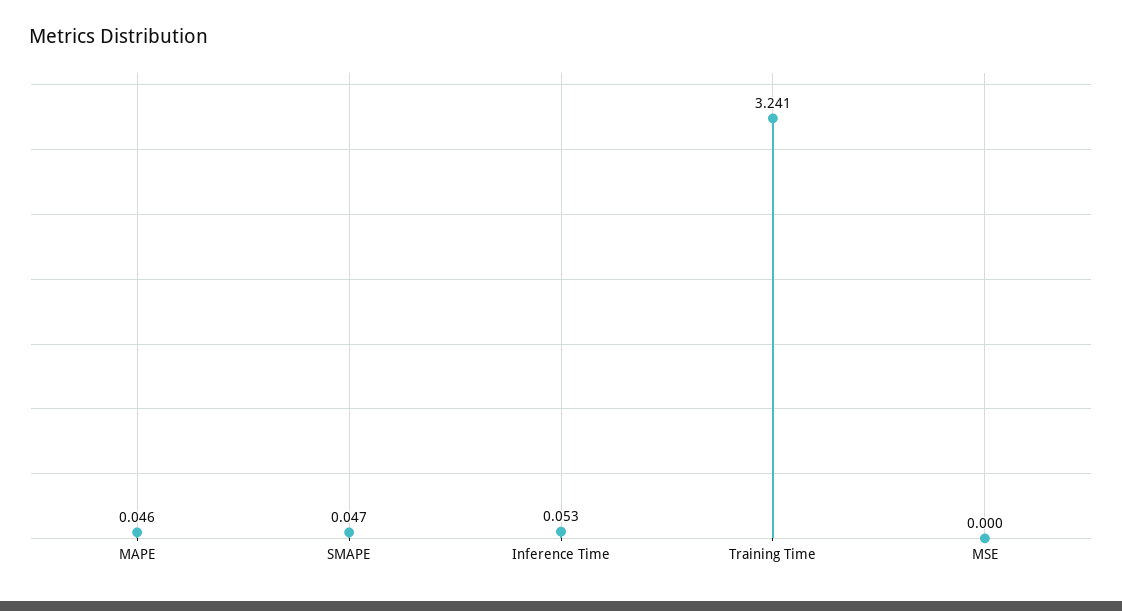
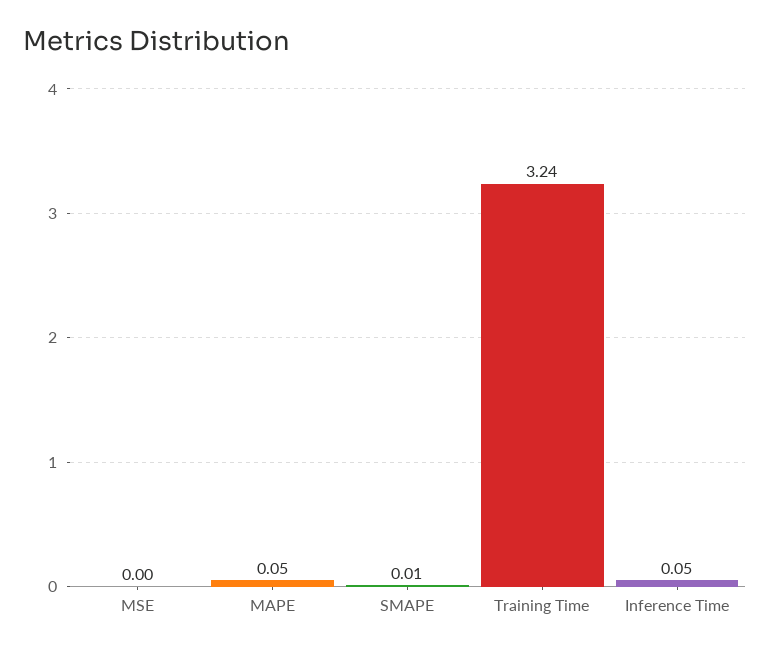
  {
    "MAPE": 0.046,
-   "SMAPE": 0.047,
+   "SMAPE": 0.01,
    "Inference Time": 0.053,
    "Training Time": 3.241,
    "MSE": 0
  }

